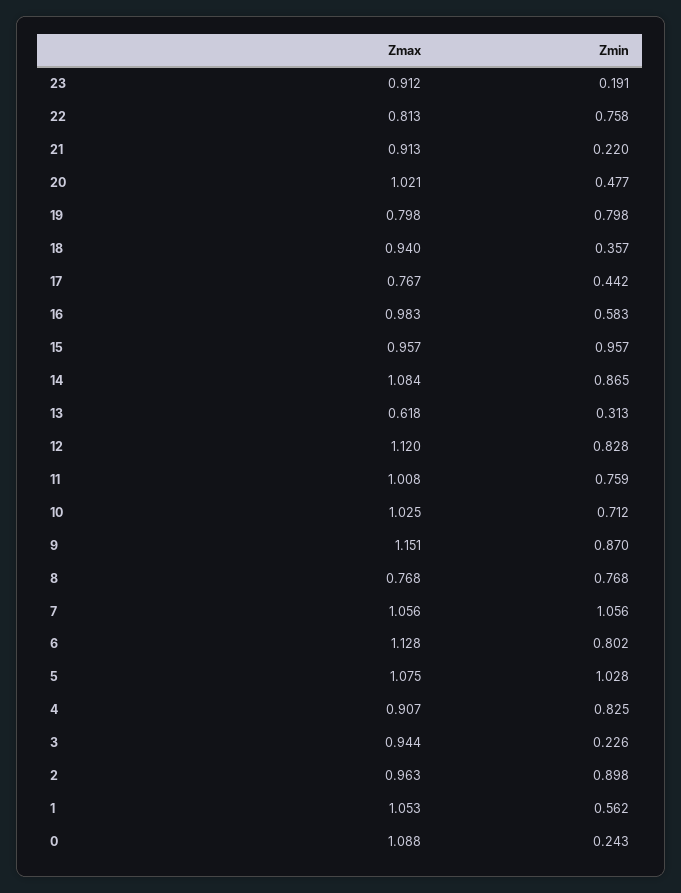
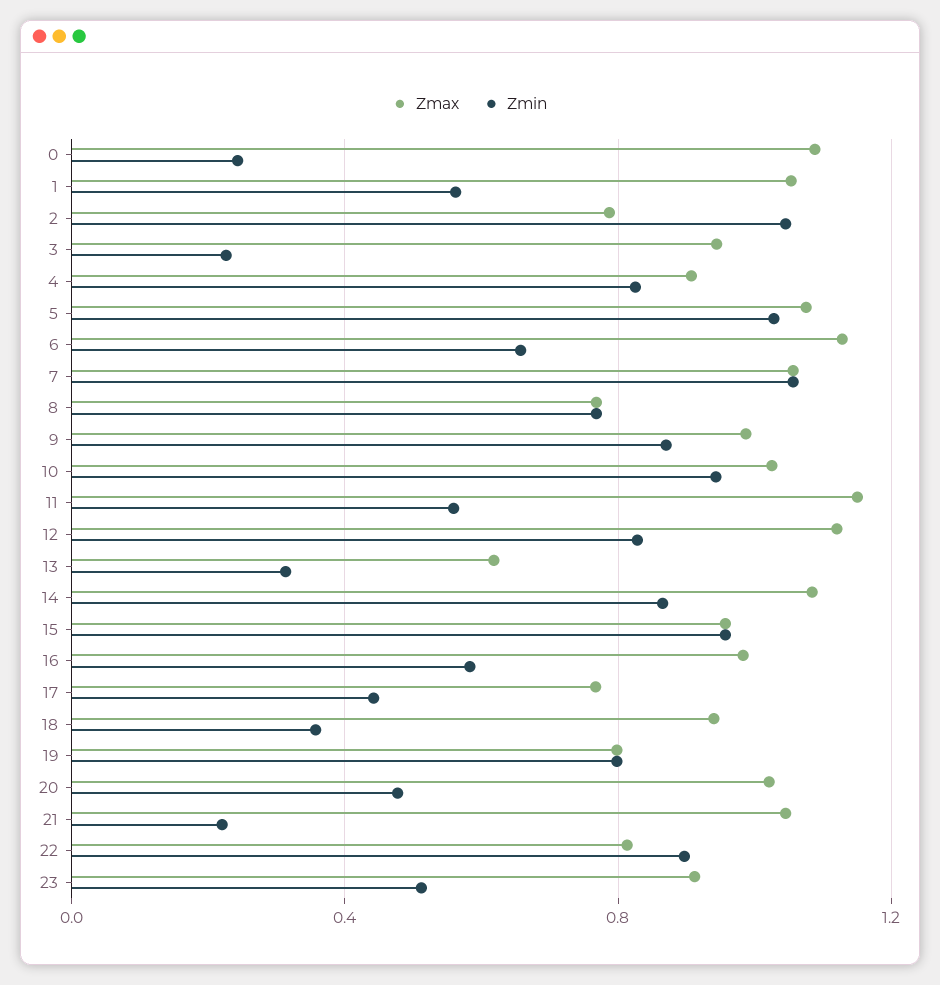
  {
    "Zmax": {
      "23": 0.912,
      "22": 0.813,
-     "21": 0.913,
+     "21": 1.05,
      "20": 1.021,
      "19": 0.798,
      "18": 0.94,
      "17": 0.767,
      "16": 0.983,
      "15": 0.957,
      "14": 1.084,
      "13": 0.618,
      "12": 1.12,
-     "11": 1.008,
+     "11": 1.15,
      "10": 1.025,
-     "9": 1.151,
+     "9": 1,
      "8": 0.768,
      "7": 1.056,
      "6": 1.128,
      "5": 1.075,
      "4": 0.907,
      "3": 0.944,
-     "2": 0.963,
+     "2": 0.8,
      "1": 1.053,
      "0": 1.088
    },
    "Zmin": {
-     "23": 0.191,
+     "23": 0.5,
-     "22": 0.758,
+     "22": 0.9,
      "21": 0.22,
      "20": 0.477,
      "19": 0.798,
      "18": 0.357,
      "17": 0.442,
      "16": 0.583,
      "15": 0.957,
      "14": 0.865,
      "13": 0.313,
      "12": 0.828,
-     "11": 0.759,
+     "11": 0.55,
-     "10": 0.712,
+     "10": 0.95,
      "9": 0.87,
      "8": 0.768,
      "7": 1.056,
-     "6": 0.802,
+     "6": 0.65,
      "5": 1.028,
      "4": 0.825,
      "3": 0.226,
-     "2": 0.898,
+     "2": 1.05,
      "1": 0.562,
      "0": 0.243
    }
  }

